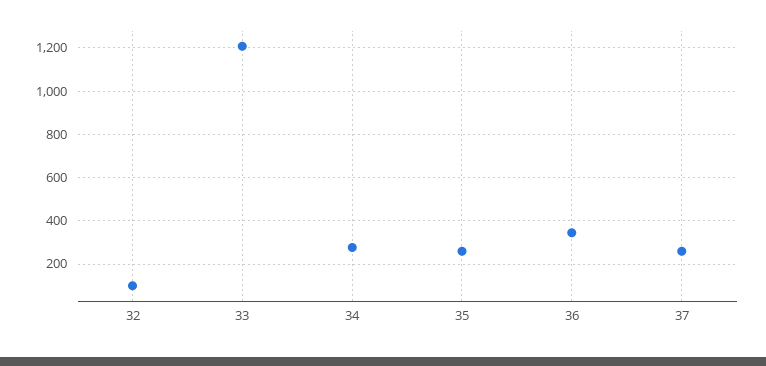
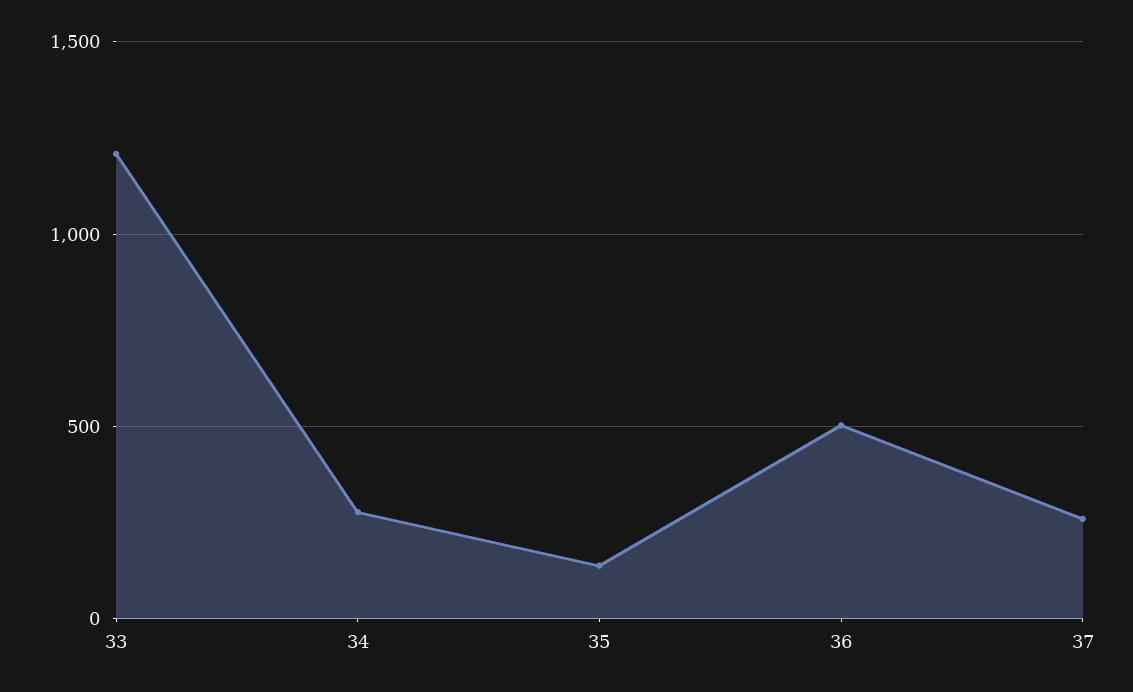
  {
-   "32": 100,
    "33": 1200,
    "34": 300,
-   "35": 250,
+   "35": 150,
-   "36": 350,
+   "36": 500,
    "37": 250
  }

